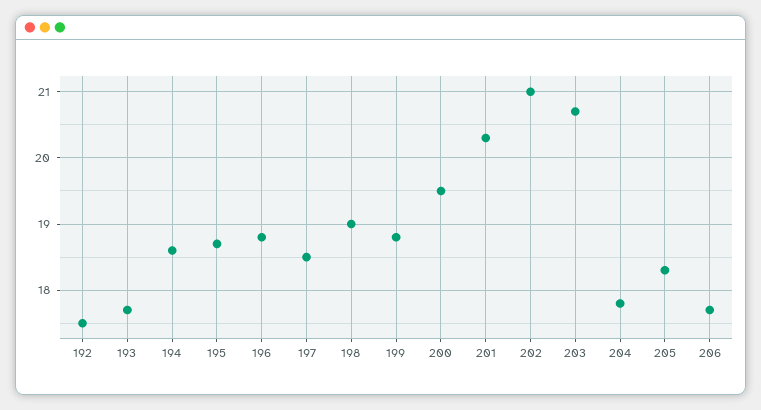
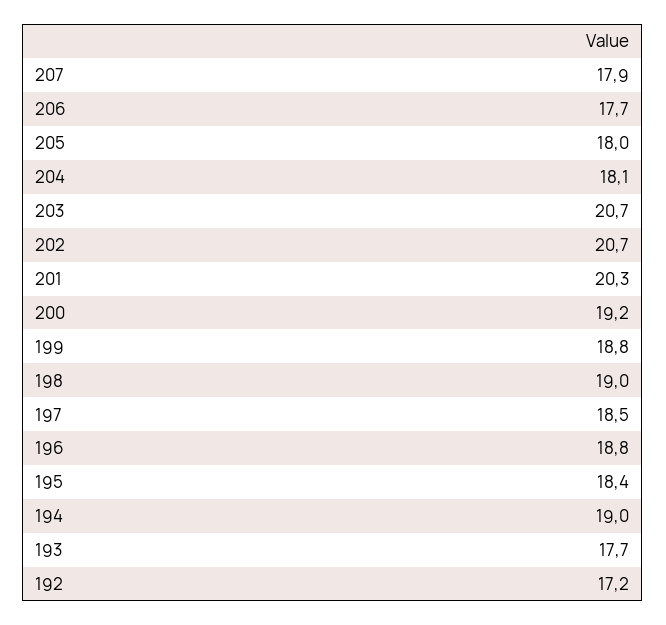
  {
-   "192": 17.5,
+   "192": 17.2,
    "193": 17.7,
-   "194": 18.6,
+   "194": 19,
-   "195": 18.7,
+   "195": 18.4,
    "196": 18.8,
    "197": 18.5,
    "198": 19,
    "199": 18.8,
-   "200": 19.5,
+   "200": 19.2,
    "201": 20.3,
-   "202": 21,
+   "202": 20.7,
    "203": 20.7,
-   "204": 17.8,
+   "204": 18.1,
-   "205": 18.3,
+   "205": 18,
-   "206": 17.7
+   "206": 17.7,
+   "207": 17.9
  }

